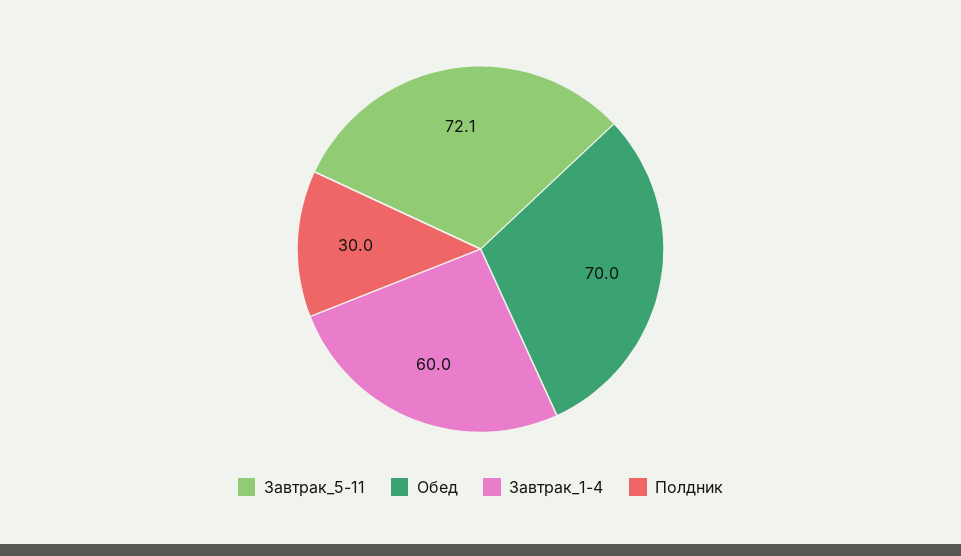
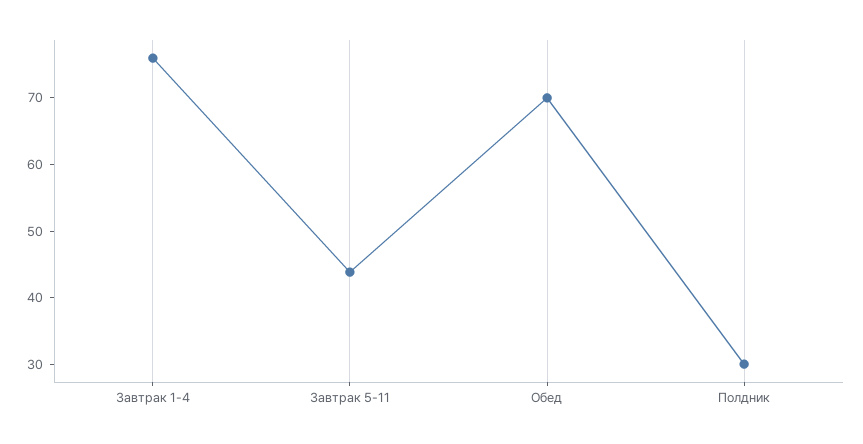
  {
-   "Завтрак_5-11": 72.1,
+   "Завтрак_5-11": 44,
    "Обед": 70,
-   "Завтрак_1-4": 60,
+   "Завтрак_1-4": 76,
    "Полдник": 30
  }

